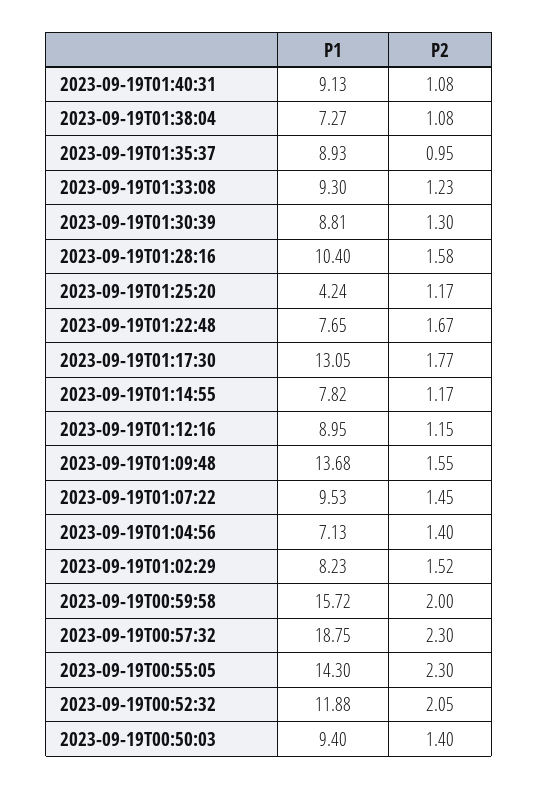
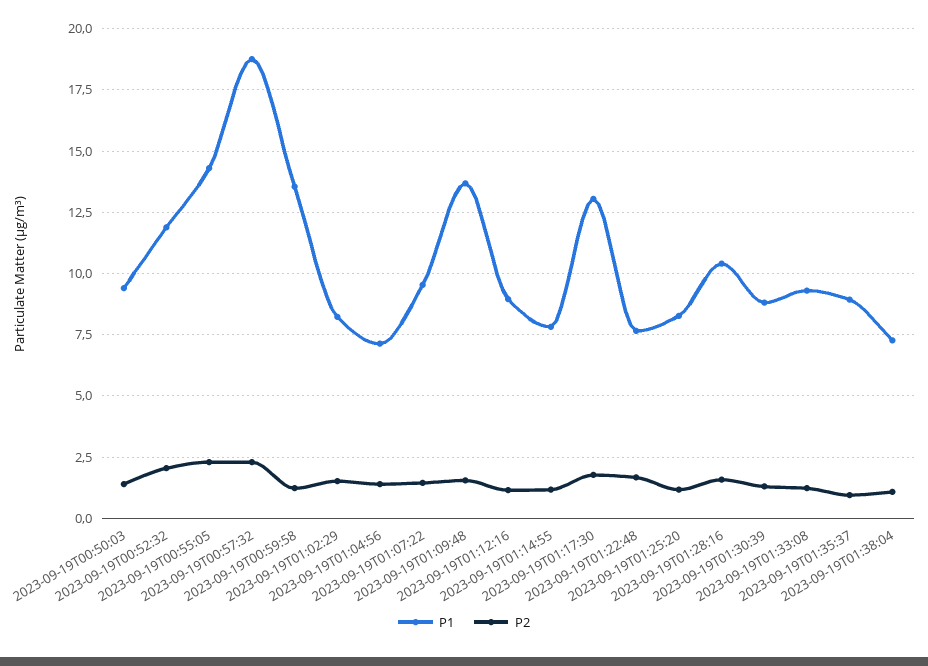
  {
    "P1": {
-     "2023-09-19T01:40:31": 9.13,
      "2023-09-19T01:38:04": 7.27,
      "2023-09-19T01:35:37": 8.93,
      "2023-09-19T01:33:08": 9.3,
      "2023-09-19T01:30:39": 8.81,
      "2023-09-19T01:28:16": 10.4,
-     "2023-09-19T01:25:20": 4.24,
+     "2023-09-19T01:25:20": 8.25,
      "2023-09-19T01:22:48": 7.65,
      "2023-09-19T01:17:30": 13.05,
      "2023-09-19T01:14:55": 7.82,
      "2023-09-19T01:12:16": 8.95,
      "2023-09-19T01:09:48": 13.68,
      "2023-09-19T01:07:22": 9.53,
      "2023-09-19T01:04:56": 7.13,
      "2023-09-19T01:02:29": 8.23,
-     "2023-09-19T00:59:58": 15.72,
+     "2023-09-19T00:59:58": 13.5,
      "2023-09-19T00:57:32": 18.75,
      "2023-09-19T00:55:05": 14.3,
      "2023-09-19T00:52:32": 11.88,
      "2023-09-19T00:50:03": 9.4
    },
    "P2": {
-     "2023-09-19T01:40:31": 1.08,
      "2023-09-19T01:38:04": 1.08,
      "2023-09-19T01:35:37": 0.95,
      "2023-09-19T01:33:08": 1.23,
      "2023-09-19T01:30:39": 1.3,
      "2023-09-19T01:28:16": 1.58,
      "2023-09-19T01:25:20": 1.17,
      "2023-09-19T01:22:48": 1.67,
      "2023-09-19T01:17:30": 1.77,
      "2023-09-19T01:14:55": 1.17,
      "2023-09-19T01:12:16": 1.15,
      "2023-09-19T01:09:48": 1.55,
      "2023-09-19T01:07:22": 1.45,
      "2023-09-19T01:04:56": 1.4,
      "2023-09-19T01:02:29": 1.52,
-     "2023-09-19T00:59:58": 2,
+     "2023-09-19T00:59:58": 1.25,
      "2023-09-19T00:57:32": 2.3,
      "2023-09-19T00:55:05": 2.3,
      "2023-09-19T00:52:32": 2.05,
      "2023-09-19T00:50:03": 1.4
    }
  }

